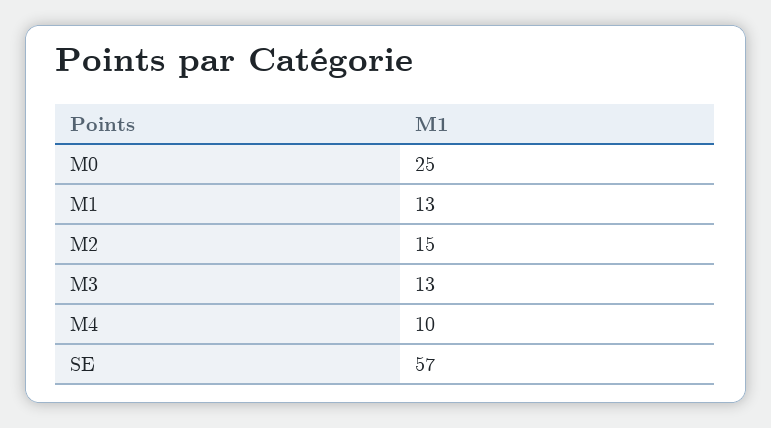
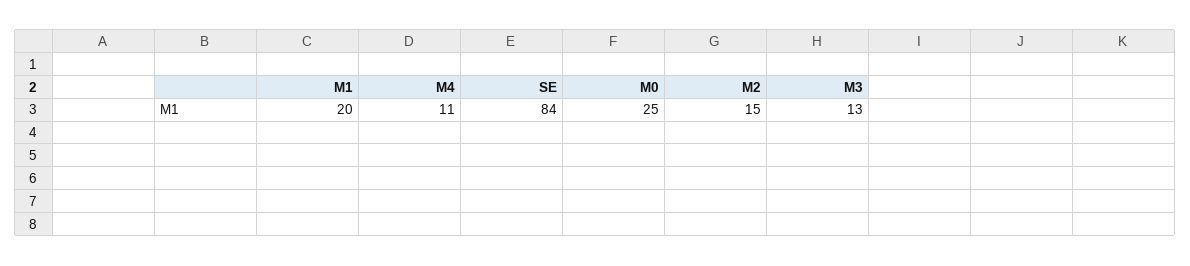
  {
    "M0": 25,
-   "M1": 13,
+   "M1": 20,
    "M2": 15,
    "M3": 13,
-   "M4": 10,
+   "M4": 11,
-   "SE": 57
+   "SE": 84
  }

